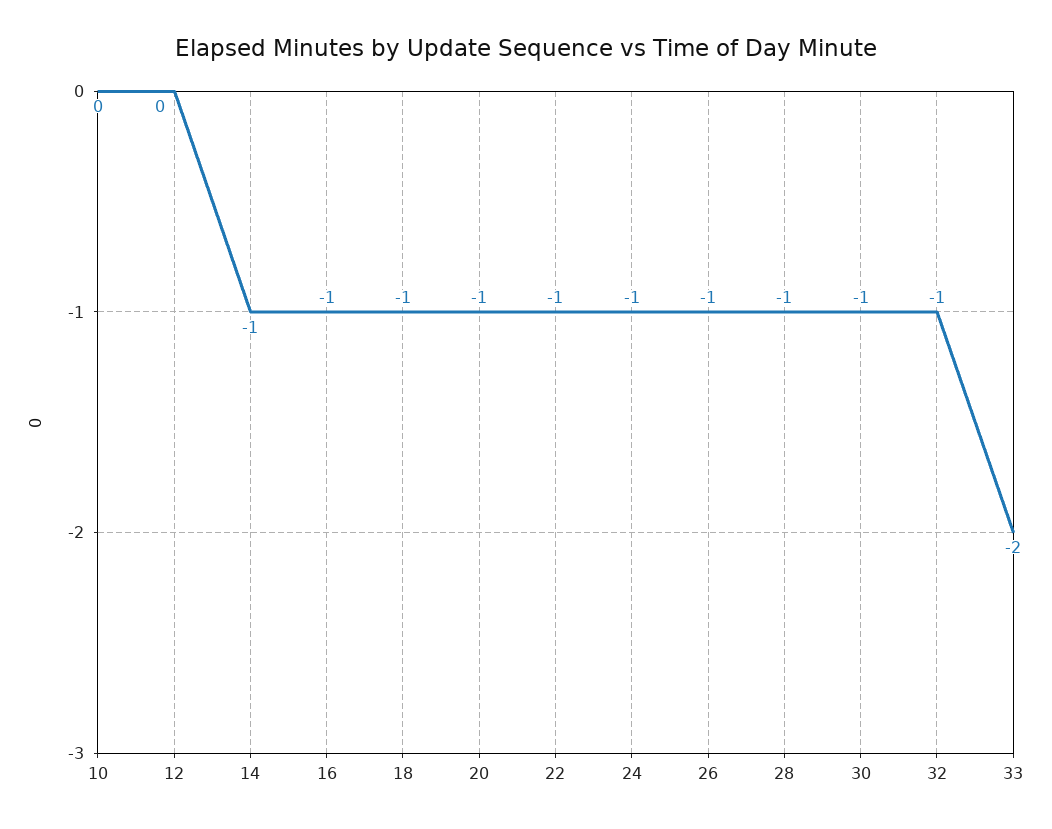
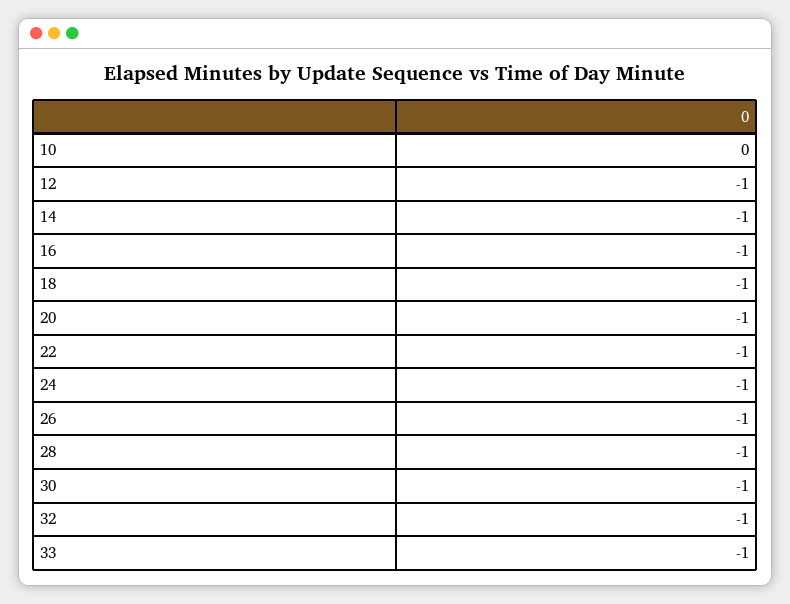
  {
    "10": 0,
-   "12": 0,
+   "12": -1,
    "14": -1,
    "16": -1,
    "18": -1,
    "20": -1,
    "22": -1,
    "24": -1,
    "26": -1,
    "28": -1,
    "30": -1,
    "32": -1,
-   "33": -2
+   "33": -1
  }

